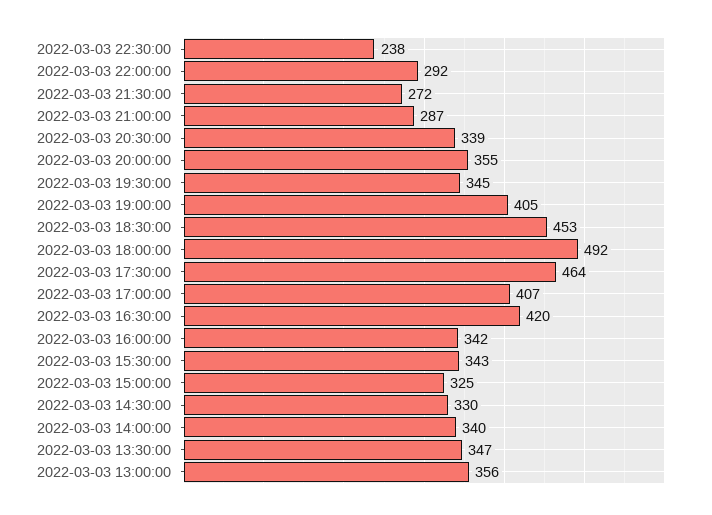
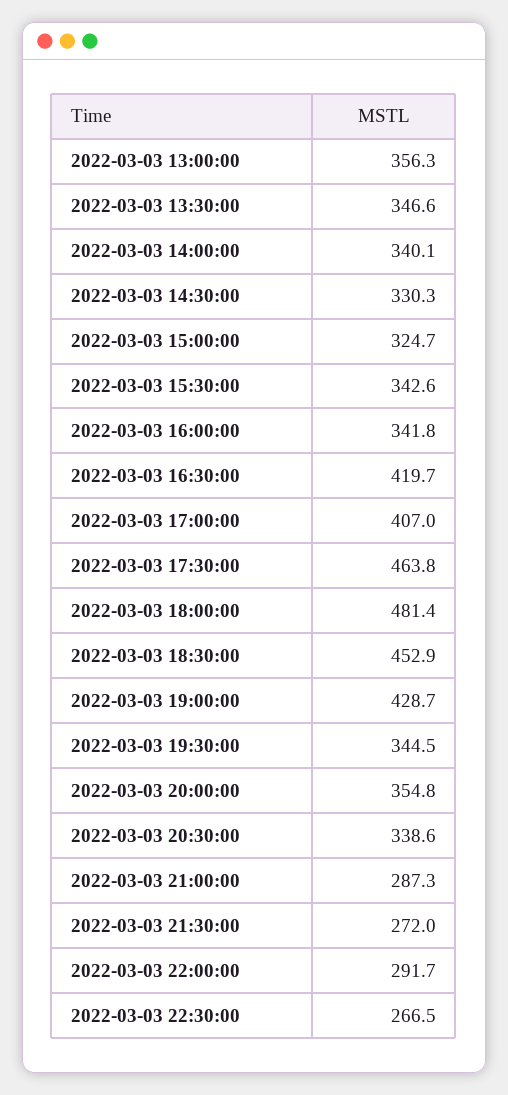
  {
-   "2022-03-03 22:30:00": 238,
+   "2022-03-03 22:30:00": 266.5,
    "2022-03-03 22:00:00": 291.7,
    "2022-03-03 21:30:00": 272,
    "2022-03-03 21:00:00": 287.3,
    "2022-03-03 20:30:00": 338.6,
    "2022-03-03 20:00:00": 354.8,
    "2022-03-03 19:30:00": 344.5,
-   "2022-03-03 19:00:00": 405,
+   "2022-03-03 19:00:00": 428.7,
    "2022-03-03 18:30:00": 452.9,
-   "2022-03-03 18:00:00": 492,
+   "2022-03-03 18:00:00": 481.4,
    "2022-03-03 17:30:00": 463.8,
    "2022-03-03 17:00:00": 407,
    "2022-03-03 16:30:00": 419.7,
    "2022-03-03 16:00:00": 341.8,
    "2022-03-03 15:30:00": 342.6,
    "2022-03-03 15:00:00": 324.7,
    "2022-03-03 14:30:00": 330.3,
    "2022-03-03 14:00:00": 340.1,
    "2022-03-03 13:30:00": 346.6,
    "2022-03-03 13:00:00": 356.3
  }

